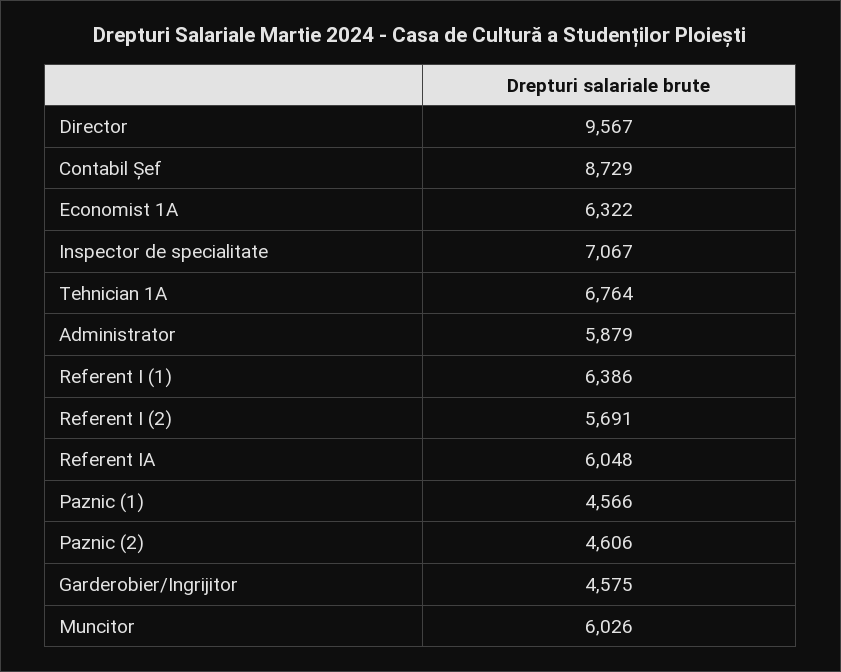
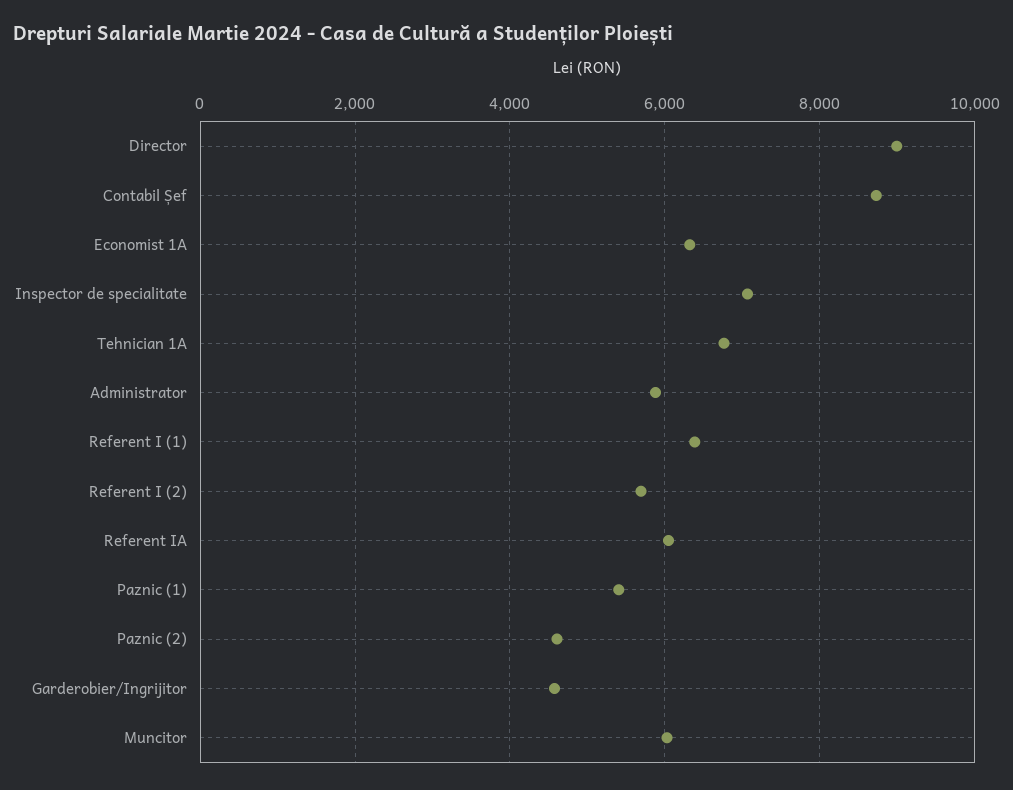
  {
-   "Director": 9567,
+   "Director": 9000,
    "Contabil Șef": 8729,
    "Economist 1A": 6322,
    "Inspector de specialitate": 7067,
    "Tehnician 1A": 6764,
    "Administrator": 5879,
    "Referent I (1)": 6386,
    "Referent I (2)": 5691,
    "Referent IA": 6048,
-   "Paznic (1)": 4566,
+   "Paznic (1)": 5400,
    "Paznic (2)": 4606,
    "Garderobier/Ingrijitor": 4575,
    "Muncitor": 6026
  }

